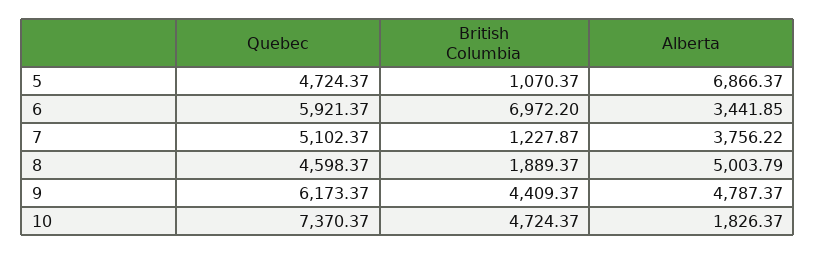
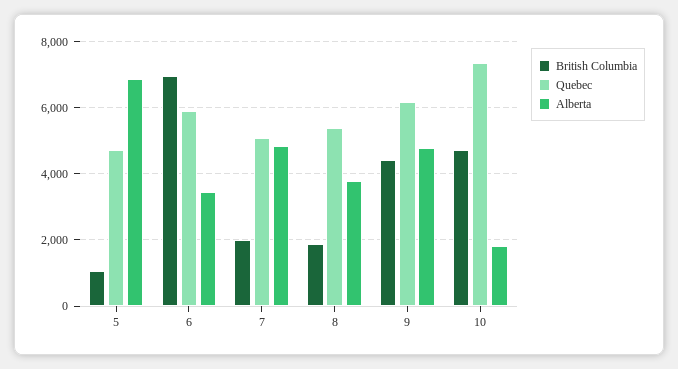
  {
    "Quebec": {
      "5": 4724.37,
      "6": 5921.37,
      "7": 5102.37,
-     "8": 4598.37,
+     "8": 5400,
      "9": 6173.37,
      "10": 7370.37
    },
    "British Columbia": {
      "5": 1070.37,
      "6": 6972.2,
-     "7": 1227.87,
+     "7": 2000,
      "8": 1889.37,
      "9": 4409.37,
      "10": 4724.37
    },
    "Alberta": {
      "5": 6866.37,
      "6": 3441.85,
-     "7": 3756.22,
+     "7": 4800,
-     "8": 5003.79,
+     "8": 3800,
      "9": 4787.37,
      "10": 1826.37
    }
  }

